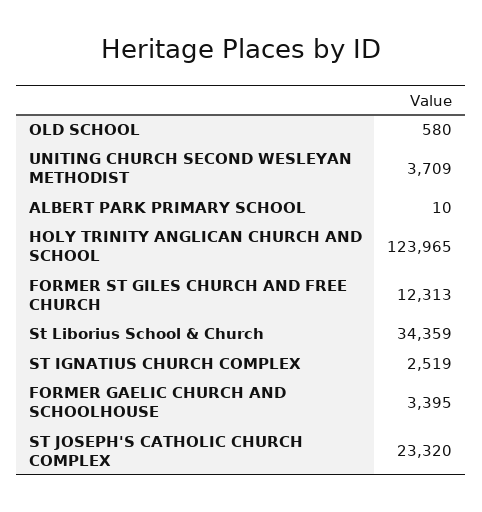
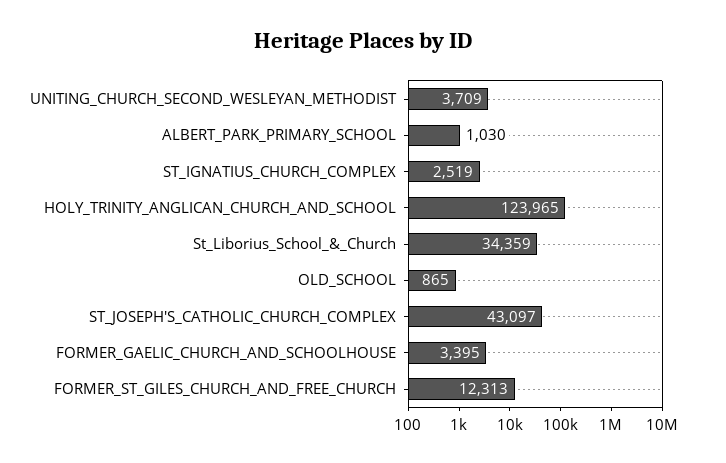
  {
-   "OLD SCHOOL": 580,
+   "OLD SCHOOL": 865,
    "UNITING CHURCH SECOND WESLEYAN METHODIST": 3709,
-   "ALBERT PARK PRIMARY SCHOOL": 10,
+   "ALBERT PARK PRIMARY SCHOOL": 1030,
    "HOLY TRINITY ANGLICAN CHURCH AND SCHOOL": 123965,
    "FORMER ST GILES CHURCH AND FREE CHURCH": 12313,
    "St Liborius School & Church": 34359,
    "ST IGNATIUS CHURCH COMPLEX": 2519,
    "FORMER GAELIC CHURCH AND SCHOOLHOUSE": 3395,
-   "ST JOSEPH'S CATHOLIC CHURCH COMPLEX": 23320
+   "ST JOSEPH'S CATHOLIC CHURCH COMPLEX": 43097
  }

